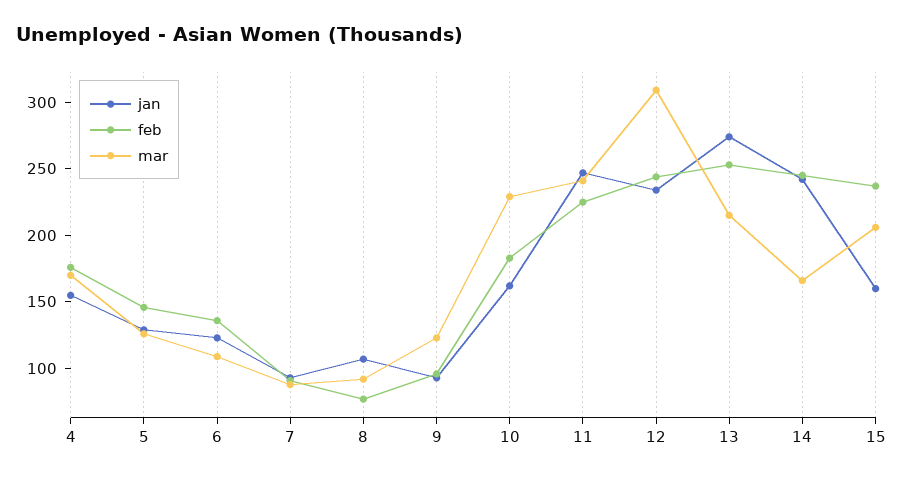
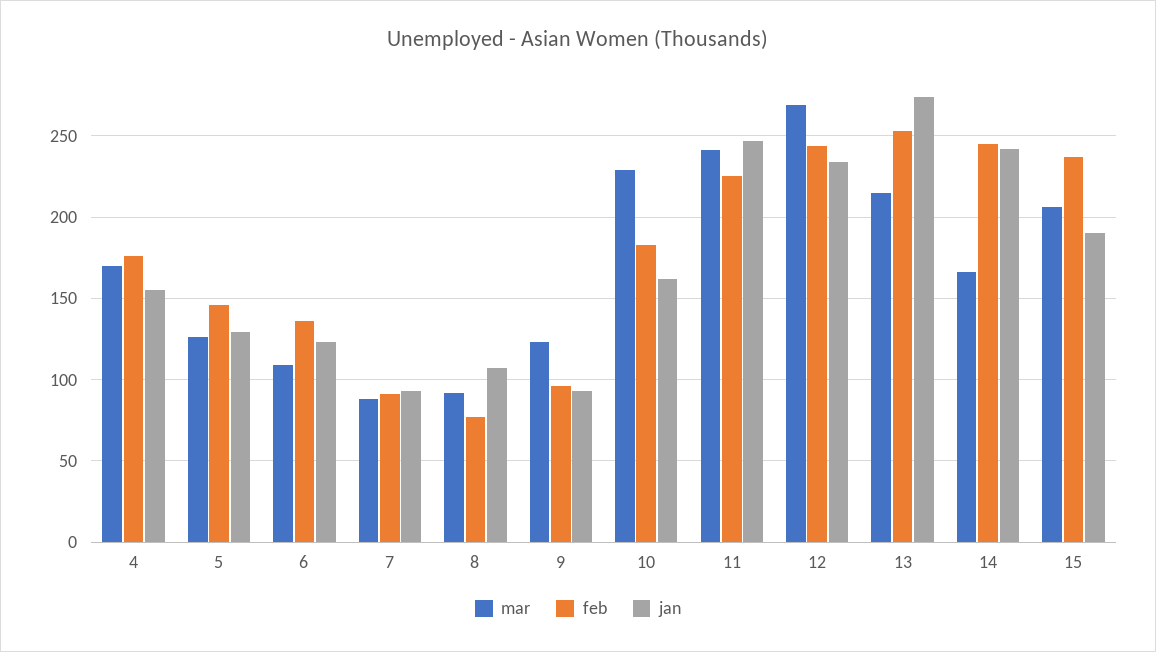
  {
    "jan": {
      "4": 155,
      "5": 130,
      "6": 125,
      "7": 95,
      "8": 105,
      "9": 95,
      "10": 160,
      "11": 245,
      "12": 235,
      "13": 275,
      "14": 240,
-     "15": 160
+     "15": 190
    },
    "feb": {
      "4": 175,
      "5": 145,
      "6": 135,
      "7": 90,
      "8": 75,
      "9": 95,
      "10": 185,
      "11": 225,
      "12": 245,
      "13": 255,
      "14": 245,
      "15": 235
    },
    "mar": {
      "4": 170,
      "5": 125,
      "6": 110,
      "7": 90,
      "8": 90,
      "9": 125,
      "10": 230,
      "11": 240,
-     "12": 310,
+     "12": 270,
      "13": 215,
      "14": 165,
      "15": 205
    }
  }

